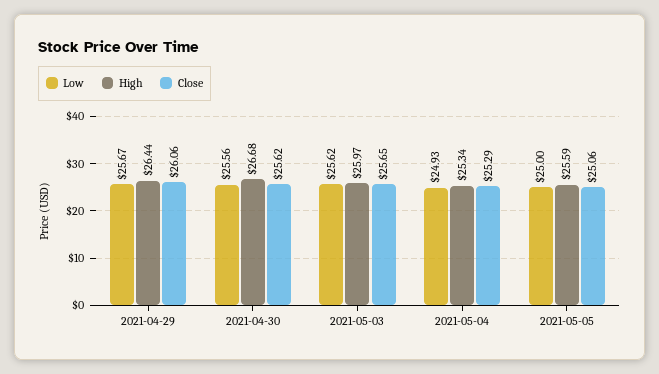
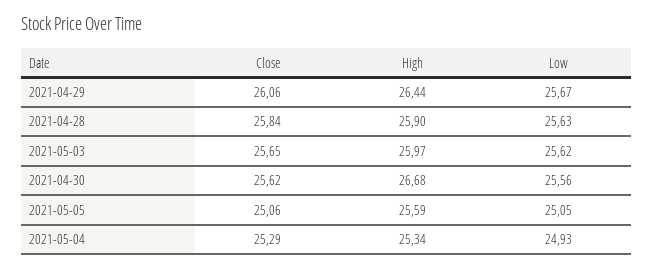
  {
    "Low": {
      "2021-04-29": 25.67,
      "2021-04-30": 25.56,
      "2021-05-03": 25.62,
      "2021-05-04": 24.93,
-     "2021-05-05": 25
+     "2021-05-05": 25.05,
+     "2021-04-28": 25.63
    },
    "High": {
      "2021-04-29": 26.44,
      "2021-04-30": 26.68,
      "2021-05-03": 25.97,
      "2021-05-04": 25.34,
-     "2021-05-05": 25.59
+     "2021-05-05": 25.59,
+     "2021-04-28": 25.9
    },
    "Close": {
      "2021-04-29": 26.06,
      "2021-04-30": 25.62,
      "2021-05-03": 25.65,
      "2021-05-04": 25.29,
-     "2021-05-05": 25.06
+     "2021-05-05": 25.06,
+     "2021-04-28": 25.84
    }
  }

